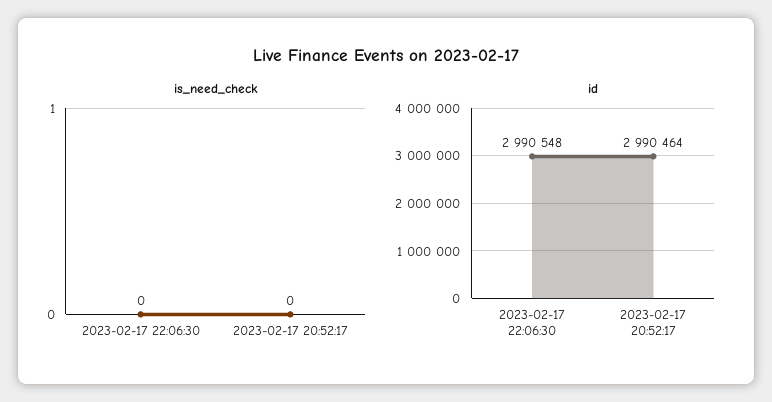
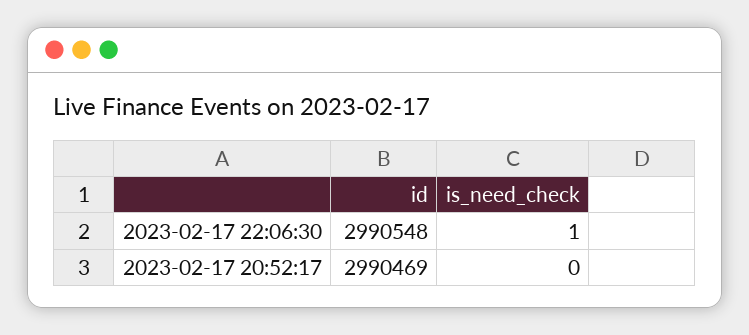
  {
    "is_need_check": {
-     "2023-02-17 22:06:30": 0,
+     "2023-02-17 22:06:30": 1,
      "2023-02-17 20:52:17": 0
    },
    "id": {
      "2023-02-17 22:06:30": 2990548,
-     "2023-02-17 20:52:17": 2990464
+     "2023-02-17 20:52:17": 2990469
    }
  }

